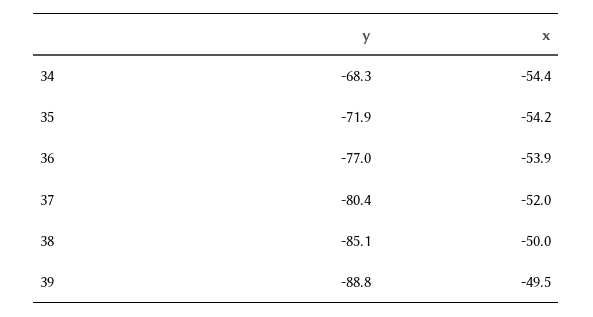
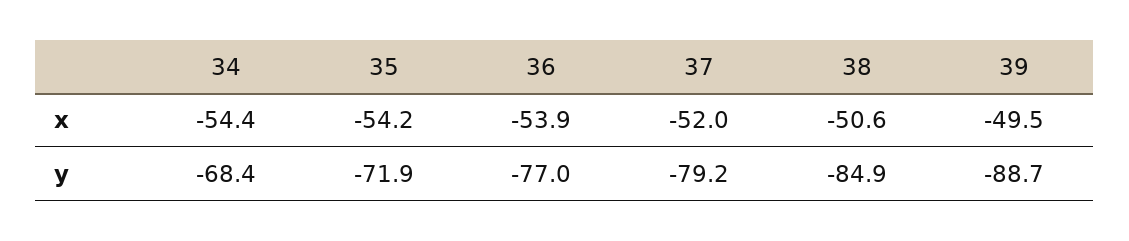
  {
    "y": {
-     "34": -68.3,
+     "34": -68.4,
      "35": -71.9,
      "36": -77,
-     "37": -80.4,
+     "37": -79.2,
-     "38": -85.1,
+     "38": -84.9,
-     "39": -88.8
+     "39": -88.7
    },
    "x": {
      "34": -54.4,
      "35": -54.2,
      "36": -53.9,
      "37": -52,
-     "38": -50,
+     "38": -50.6,
      "39": -49.5
    }
  }

